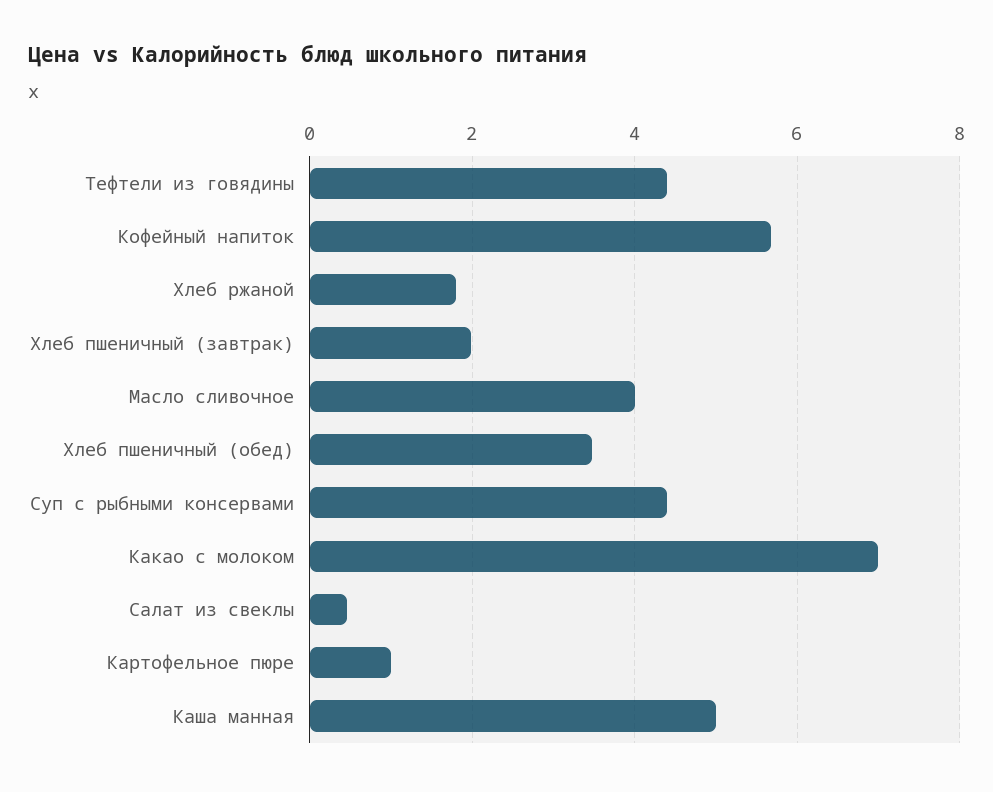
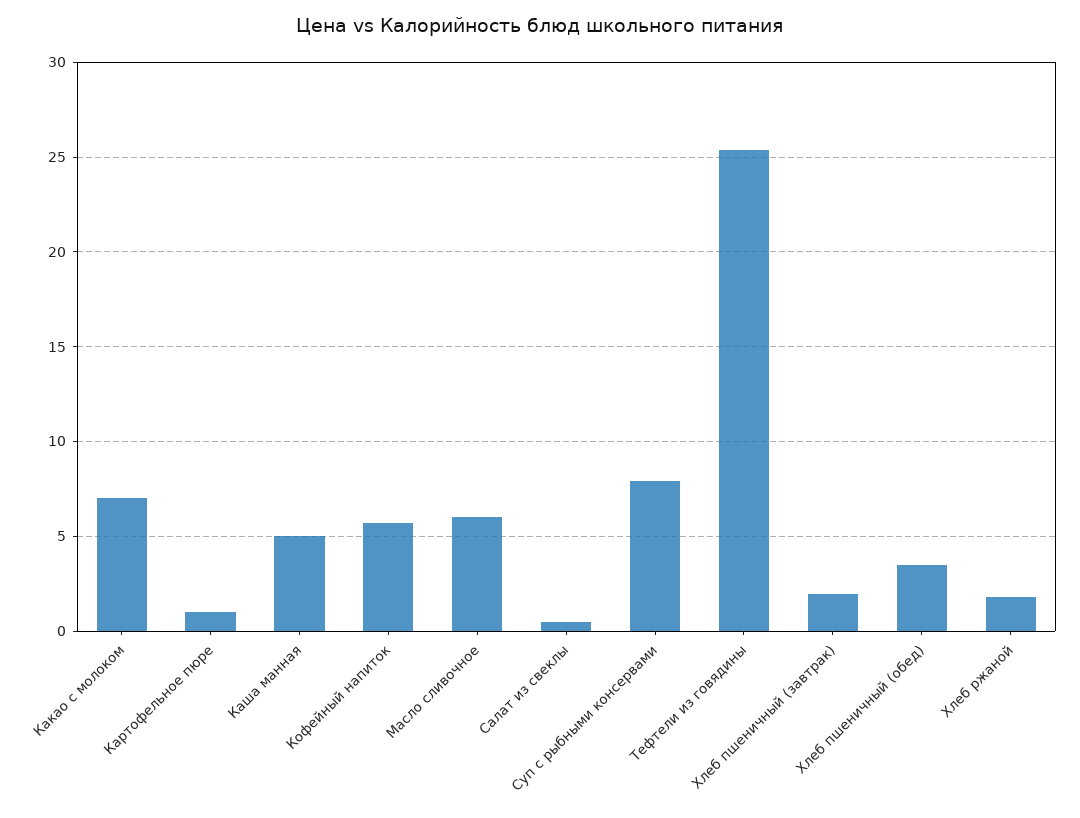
  {
-   "Тефтели из говядины": 4.4,
+   "Тефтели из говядины": 25.5,
    "Кофейный напиток": 5.6,
    "Хлеб ржаной": 1.8,
    "Хлеб пшеничный (завтрак)": 2,
-   "Масло сливочное": 4,
+   "Масло сливочное": 6,
    "Хлеб пшеничный (обед)": 3.4,
-   "Суп с рыбными консервами": 4.4,
+   "Суп с рыбными консервами": 8,
    "Какао с молоком": 7,
    "Салат из свеклы": 0.4,
    "Картофельное пюре": 1,
    "Каша манная": 5
  }

